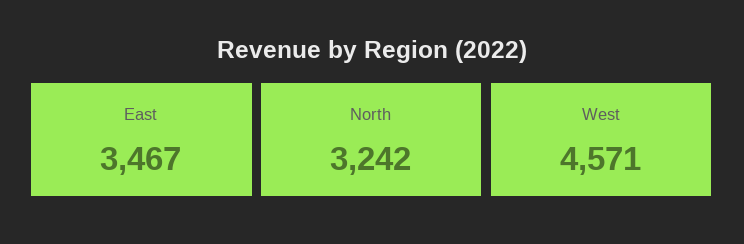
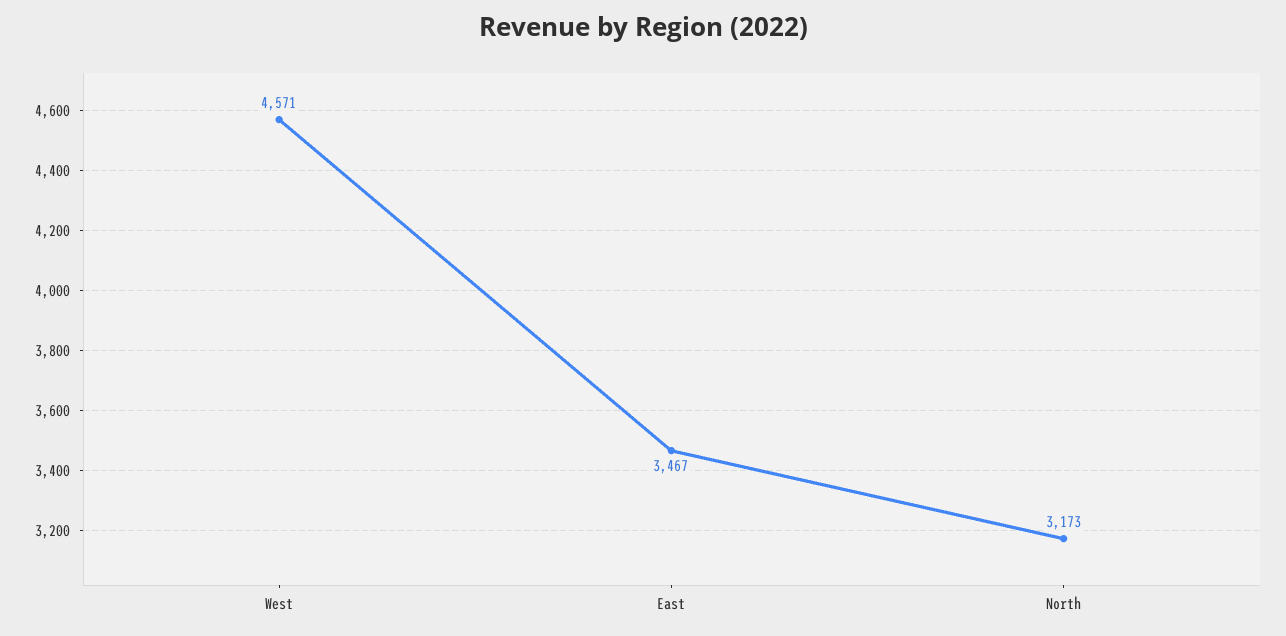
  {
    "East": 3467,
-   "North": 3242,
+   "North": 3173,
    "West": 4571
  }

